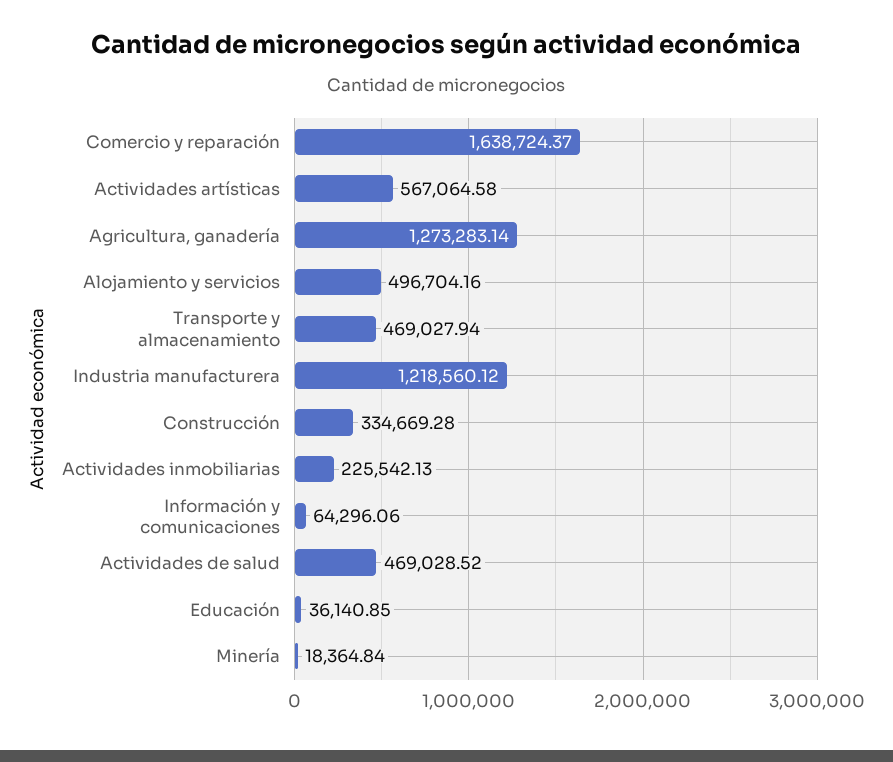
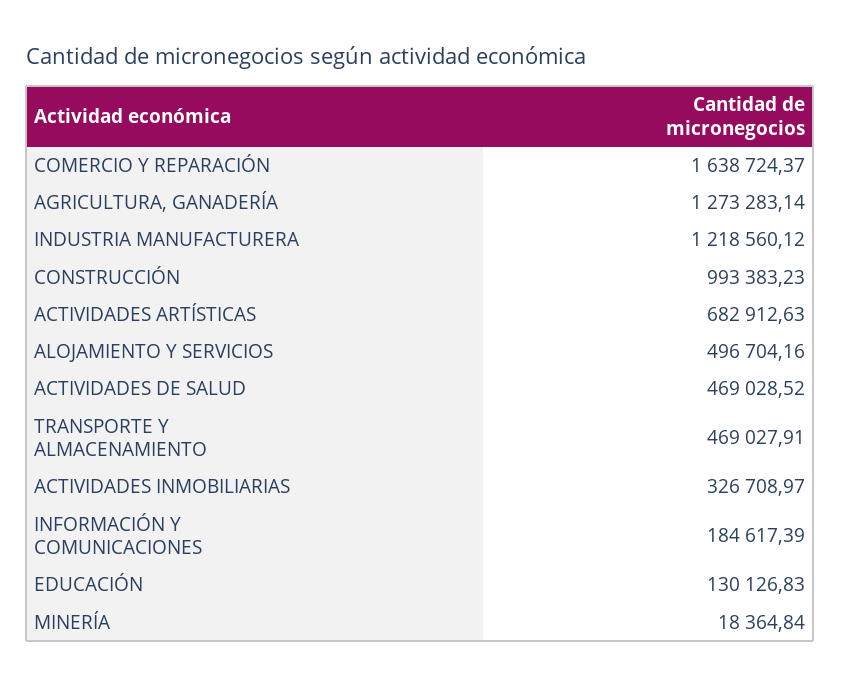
  {
    "Comercio y reparación": 1638724.37,
-   "Actividades artísticas": 567064.58,
+   "Actividades artísticas": 682912.63,
    "Agricultura, ganadería": 1273283.14,
    "Alojamiento y servicios": 496704.16,
-   "Transporte y almacenamiento": 469027.94,
+   "Transporte y almacenamiento": 469027.91,
    "Industria manufacturera": 1218560.12,
-   "Construcción": 334669.28,
+   "Construcción": 993383.23,
-   "Actividades inmobiliarias": 225542.13,
+   "Actividades inmobiliarias": 326708.97,
-   "Información y comunicaciones": 64296.06,
+   "Información y comunicaciones": 184617.39,
    "Actividades de salud": 469028.52,
-   "Educación": 36140.85,
+   "Educación": 130126.83,
    "Minería": 18364.84
  }

